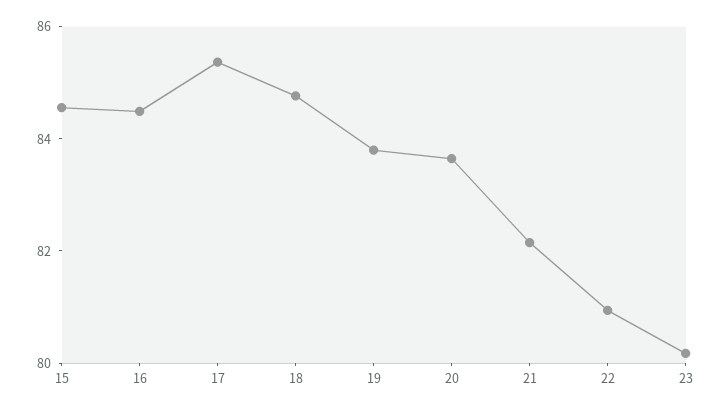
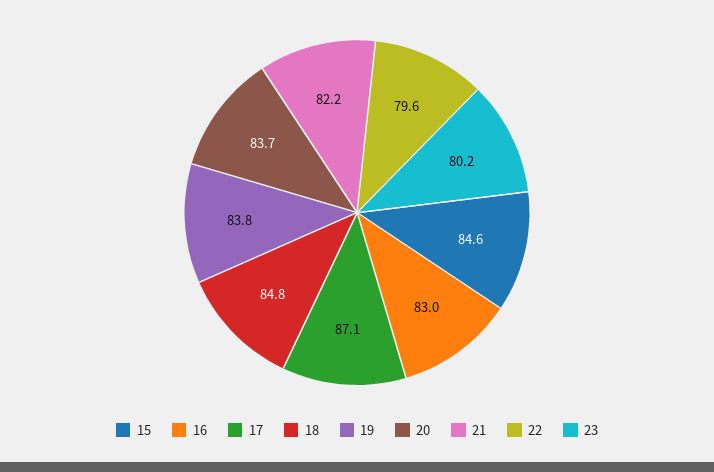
  {
    "15": 84.6,
-   "16": 84.5,
+   "16": 83,
-   "17": 85.5,
+   "17": 87.1,
    "18": 84.8,
    "19": 83.8,
    "20": 83.7,
    "21": 82.2,
-   "22": 81,
+   "22": 79.6,
    "23": 80.2
  }

